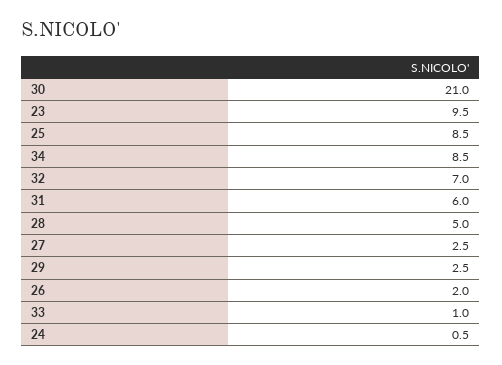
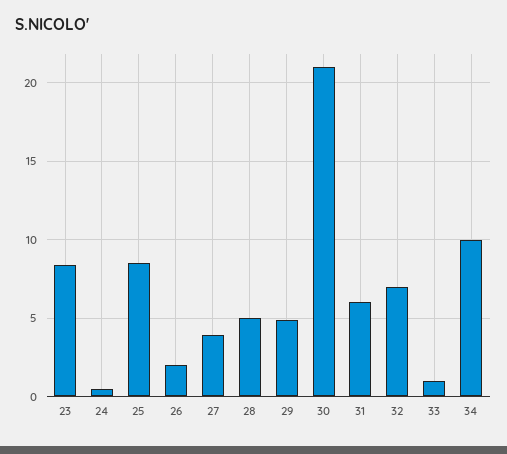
  {
    "30": 21,
-   "23": 9.5,
+   "23": 8.5,
    "25": 8.5,
-   "34": 8.5,
+   "34": 10,
    "32": 7,
    "31": 6,
    "28": 5,
-   "27": 2.5,
+   "27": 4,
-   "29": 2.5,
+   "29": 5,
    "26": 2,
    "33": 1,
    "24": 0.5
  }

